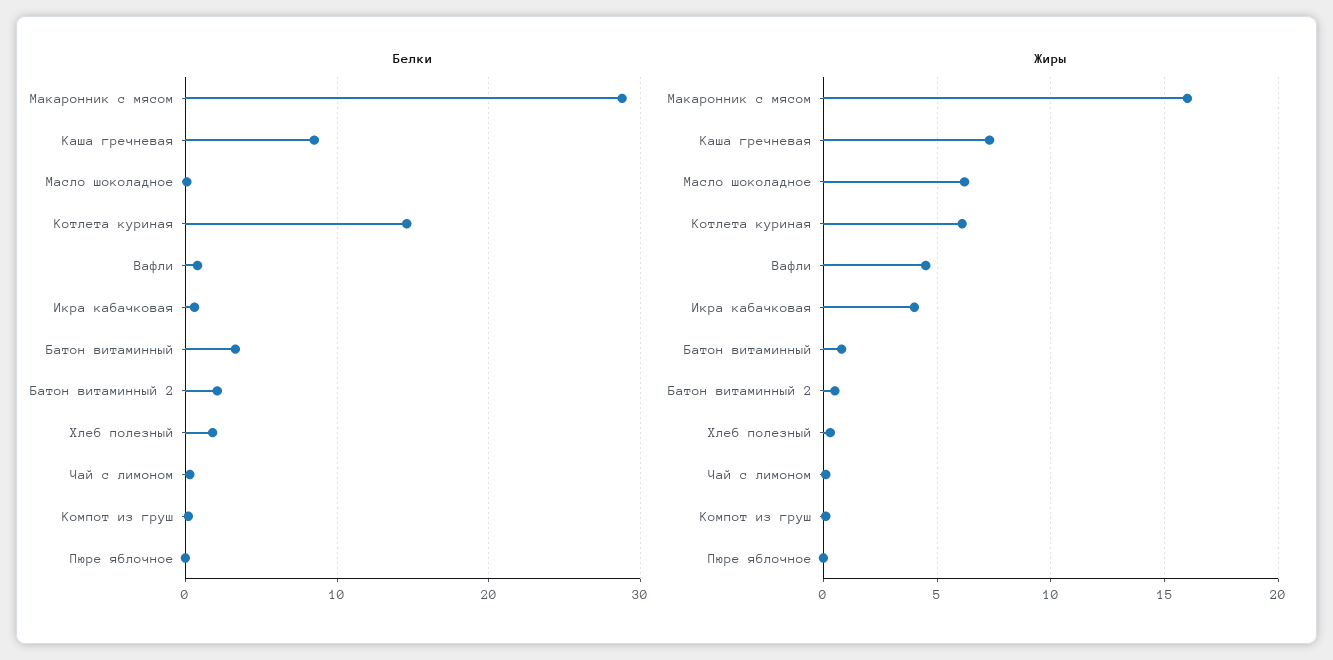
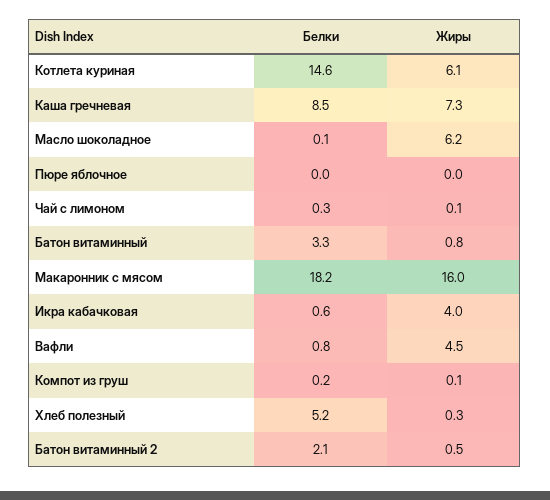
  {
    "Белки": {
-     "Макаронник с мясом": 29,
+     "Макаронник с мясом": 18.2,
      "Каша гречневая": 8.5,
      "Масло шоколадное": 0.1,
      "Котлета куриная": 14.6,
      "Вафли": 0.8,
      "Икра кабачковая": 0.6,
      "Батон витаминный": 3.3,
      "Батон витаминный 2": 2.1,
-     "Хлеб полезный": 2,
+     "Хлеб полезный": 5.2,
      "Чай с лимоном": 0.3,
      "Компот из груш": 0.2,
      "Пюре яблочное": 0
    },
    "Жиры": {
      "Макаронник с мясом": 16,
      "Каша гречневая": 7.3,
      "Масло шоколадное": 6.2,
      "Котлета куриная": 6.1,
      "Вафли": 4.5,
      "Икра кабачковая": 4,
      "Батон витаминный": 0.8,
      "Батон витаминный 2": 0.5,
      "Хлеб полезный": 0.3,
      "Чай с лимоном": 0.1,
      "Компот из груш": 0.1,
      "Пюре яблочное": 0
    }
  }

